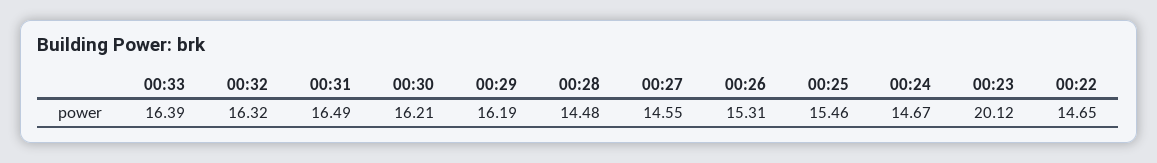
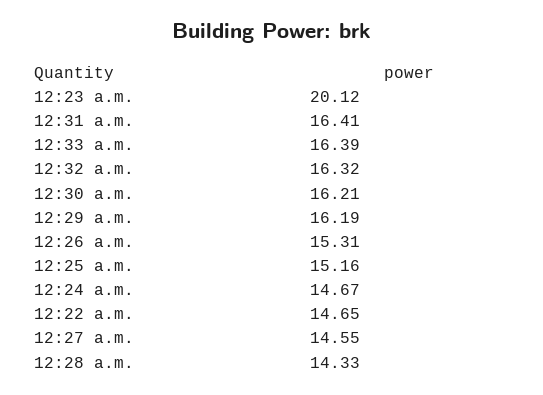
  {
    "00:33": 16.39,
    "00:32": 16.32,
-   "00:31": 16.49,
+   "00:31": 16.41,
    "00:30": 16.21,
    "00:29": 16.19,
-   "00:28": 14.48,
+   "00:28": 14.33,
    "00:27": 14.55,
    "00:26": 15.31,
-   "00:25": 15.46,
+   "00:25": 15.16,
    "00:24": 14.67,
    "00:23": 20.12,
    "00:22": 14.65
  }

